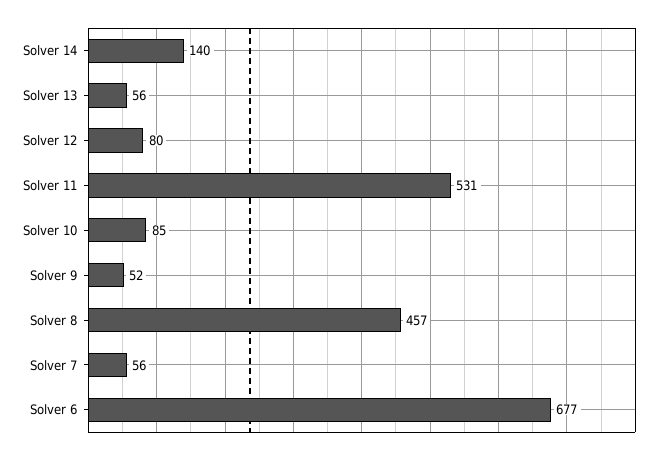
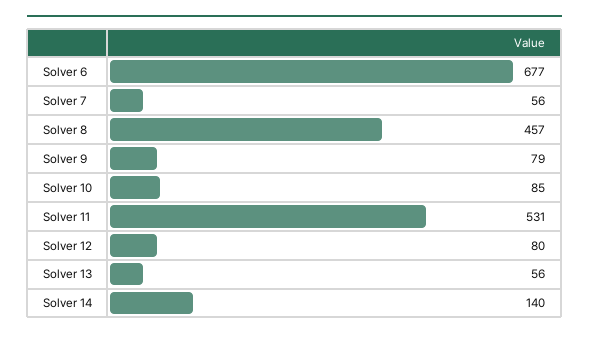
  {
    "Solver 14": 140,
    "Solver 13": 56,
    "Solver 12": 80,
    "Solver 11": 531,
    "Solver 10": 85,
-   "Solver 9": 52,
+   "Solver 9": 79,
    "Solver 8": 457,
    "Solver 7": 56,
    "Solver 6": 677
  }

